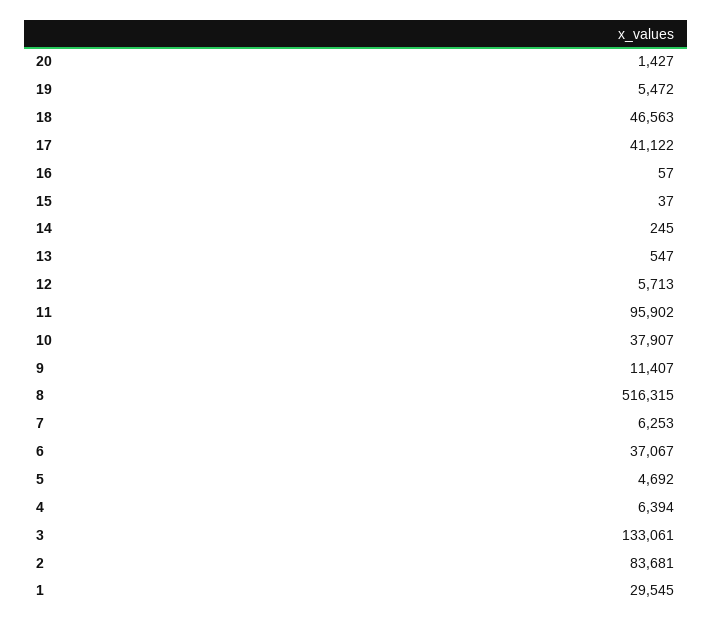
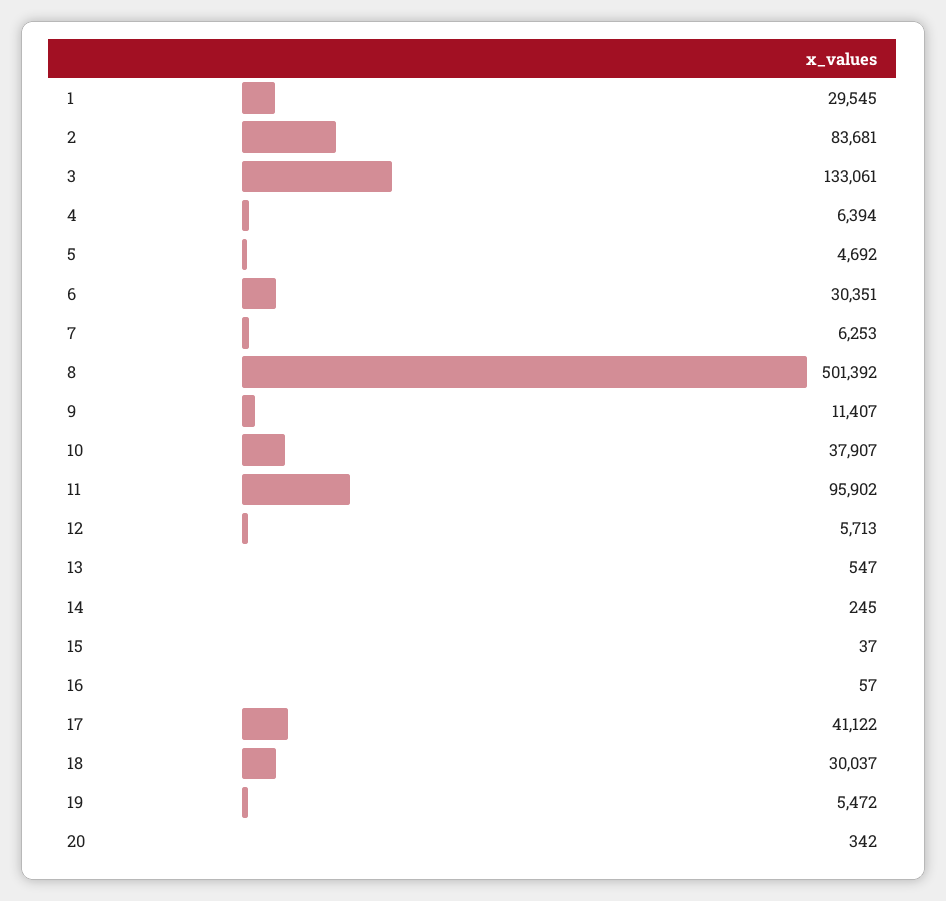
  {
-   "20": 1427,
+   "20": 342,
    "19": 5472,
-   "18": 46563,
+   "18": 30037,
    "17": 41122,
    "16": 57,
    "15": 37,
    "14": 245,
    "13": 547,
    "12": 5713,
    "11": 95902,
    "10": 37907,
    "9": 11407,
-   "8": 516315,
+   "8": 501392,
    "7": 6253,
-   "6": 37067,
+   "6": 30351,
    "5": 4692,
    "4": 6394,
    "3": 133061,
    "2": 83681,
    "1": 29545
  }

